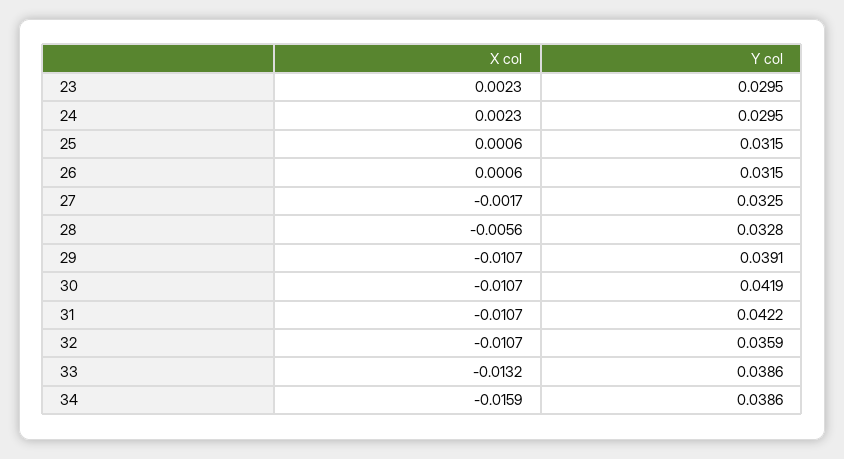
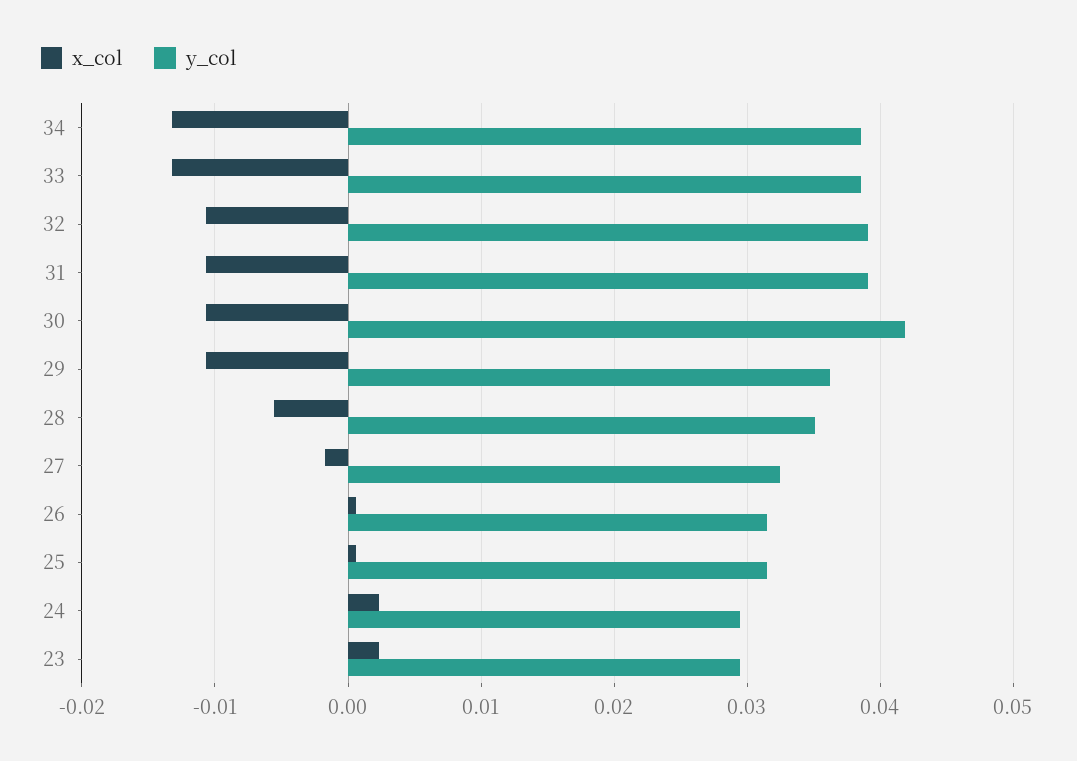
  {
    "X col": {
      "23": 0.0023,
      "24": 0.0023,
      "25": 0.0006,
      "26": 0.0006,
      "27": -0.0017,
      "28": -0.0056,
      "29": -0.0107,
      "30": -0.0107,
      "31": -0.0107,
      "32": -0.0107,
      "33": -0.0132,
-     "34": -0.0159
+     "34": -0.013
    },
    "Y col": {
      "23": 0.0295,
      "24": 0.0295,
      "25": 0.0315,
      "26": 0.0315,
      "27": 0.0325,
-     "28": 0.0328,
+     "28": 0.035,
-     "29": 0.0391,
+     "29": 0.036,
      "30": 0.0419,
-     "31": 0.0422,
+     "31": 0.039,
-     "32": 0.0359,
+     "32": 0.039,
      "33": 0.0386,
      "34": 0.0386
    }
  }

